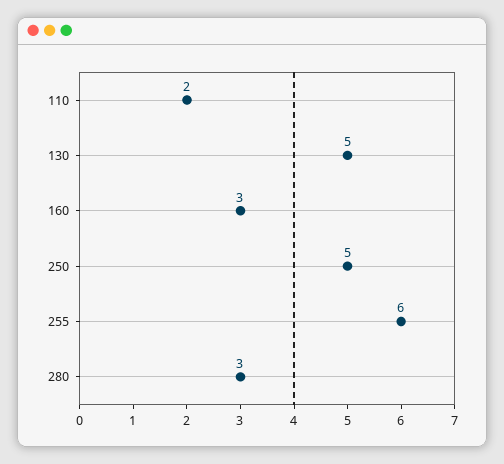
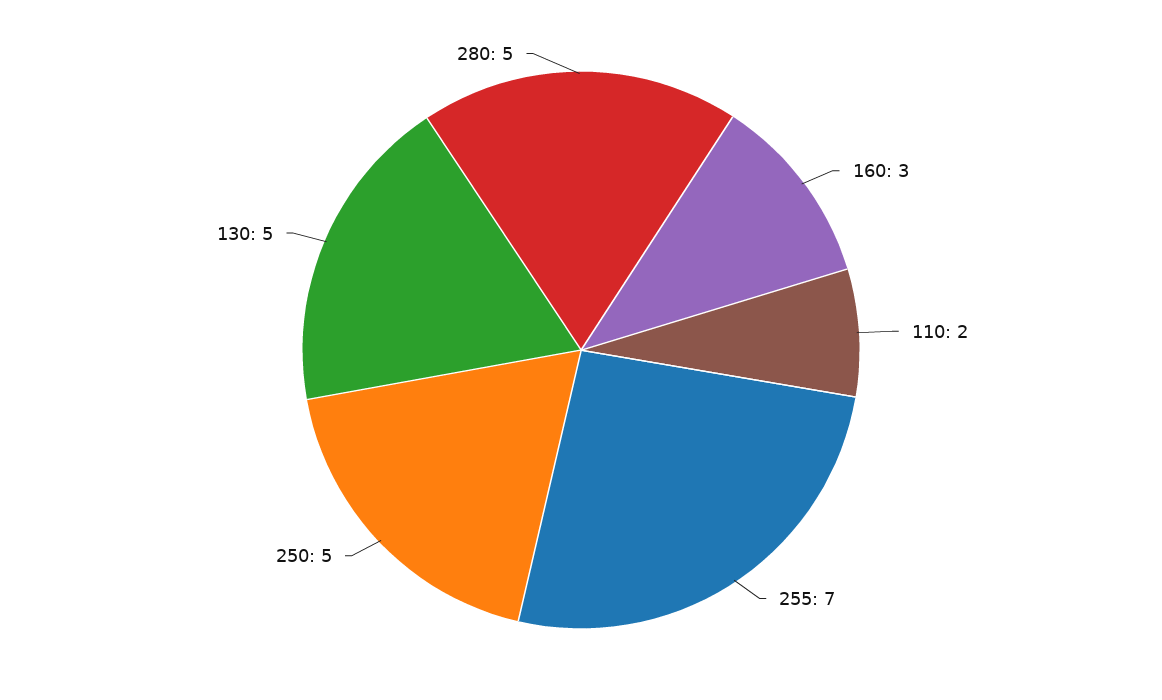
  {
    "110": 2,
    "130": 5,
    "160": 3,
    "250": 5,
-   "255": 6,
+   "255": 7,
-   "280": 3
+   "280": 5
  }

